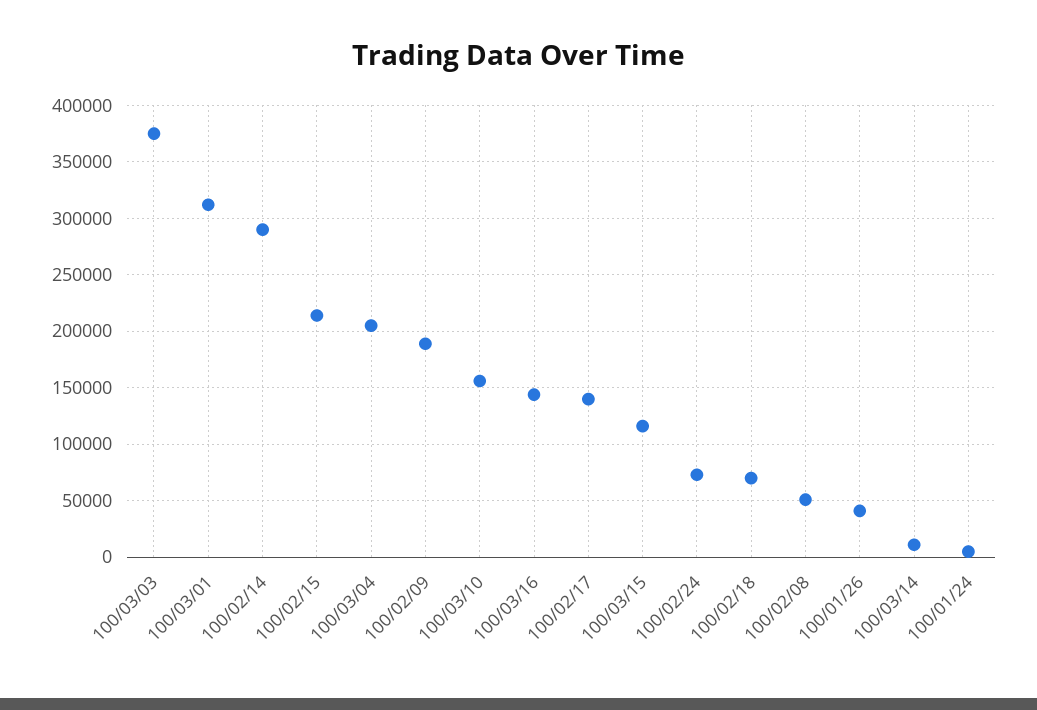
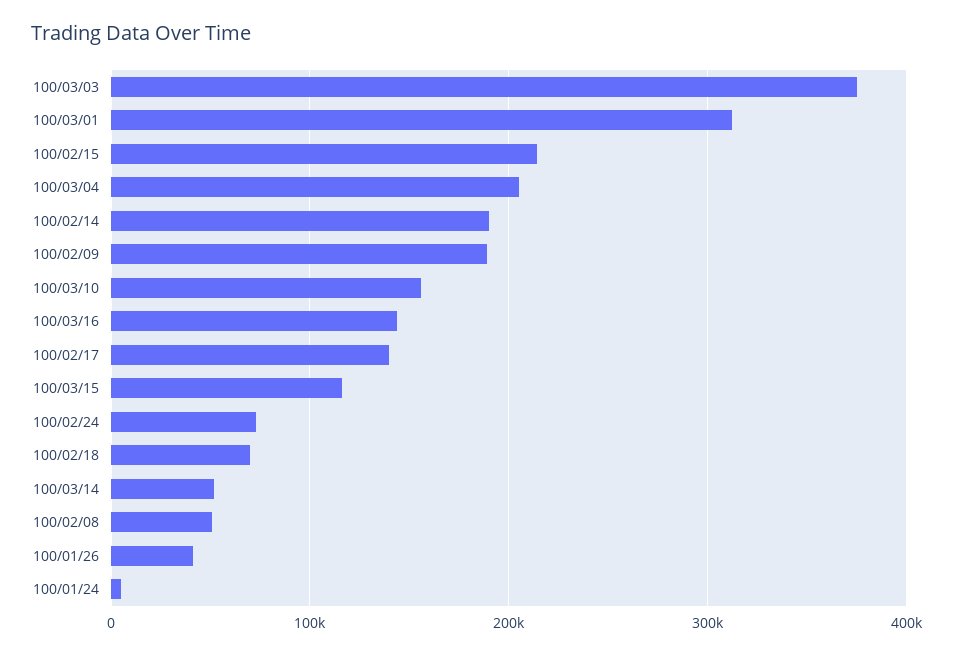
  {
    "100/03/03": 380000,
    "100/03/01": 310000,
-   "100/02/14": 290000,
+   "100/02/14": 190000,
    "100/02/15": 210000,
    "100/03/04": 210000,
    "100/02/09": 190000,
    "100/03/10": 160000,
    "100/03/16": 140000,
    "100/02/17": 140000,
    "100/03/15": 120000,
    "100/02/24": 70000,
    "100/02/18": 70000,
    "100/02/08": 50000,
    "100/01/26": 40000,
-   "100/03/14": 10000,
+   "100/03/14": 50000,
    "100/01/24": 10000
  }

